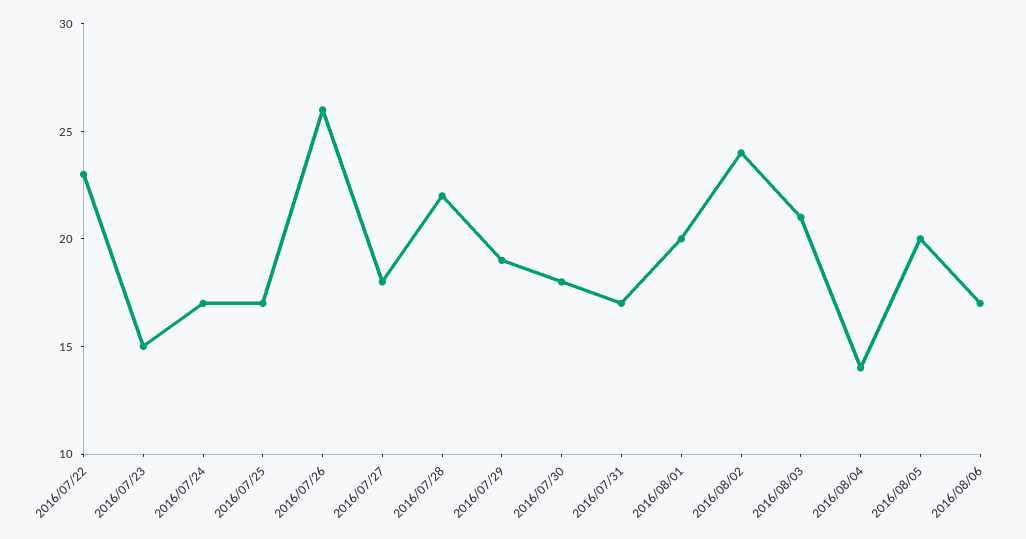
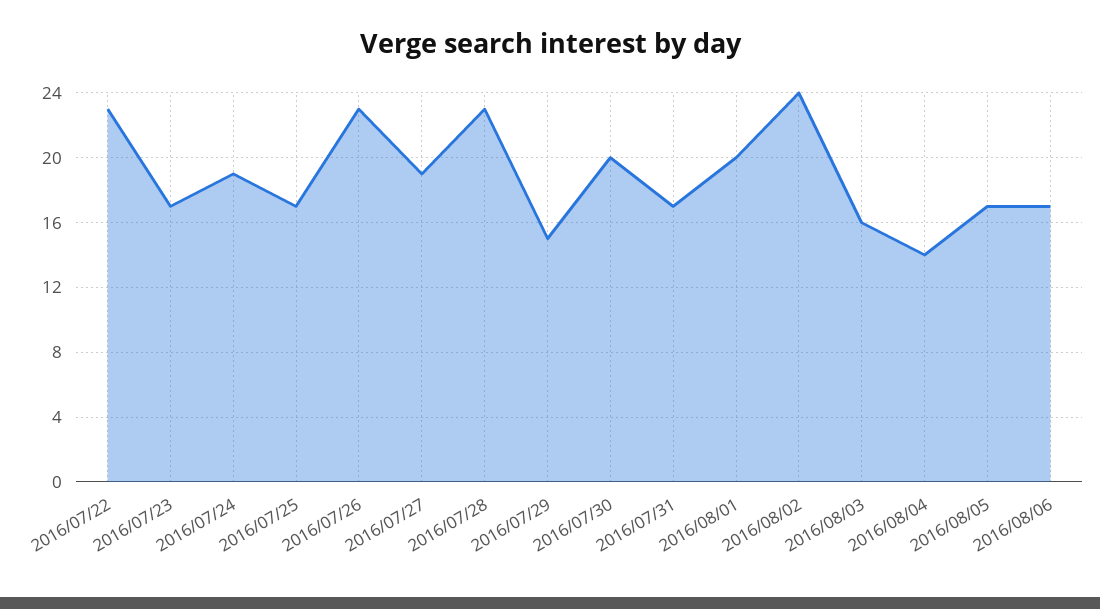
  {
    "2016/07/22": 23,
-   "2016/07/23": 15,
+   "2016/07/23": 17,
-   "2016/07/24": 17,
+   "2016/07/24": 19,
    "2016/07/25": 17,
-   "2016/07/26": 26,
+   "2016/07/26": 23,
-   "2016/07/27": 18,
+   "2016/07/27": 19,
-   "2016/07/28": 22,
+   "2016/07/28": 23,
-   "2016/07/29": 19,
+   "2016/07/29": 15,
-   "2016/07/30": 18,
+   "2016/07/30": 20,
    "2016/07/31": 17,
    "2016/08/01": 20,
    "2016/08/02": 24,
-   "2016/08/03": 21,
+   "2016/08/03": 16,
    "2016/08/04": 14,
-   "2016/08/05": 20,
+   "2016/08/05": 17,
    "2016/08/06": 17
  }

